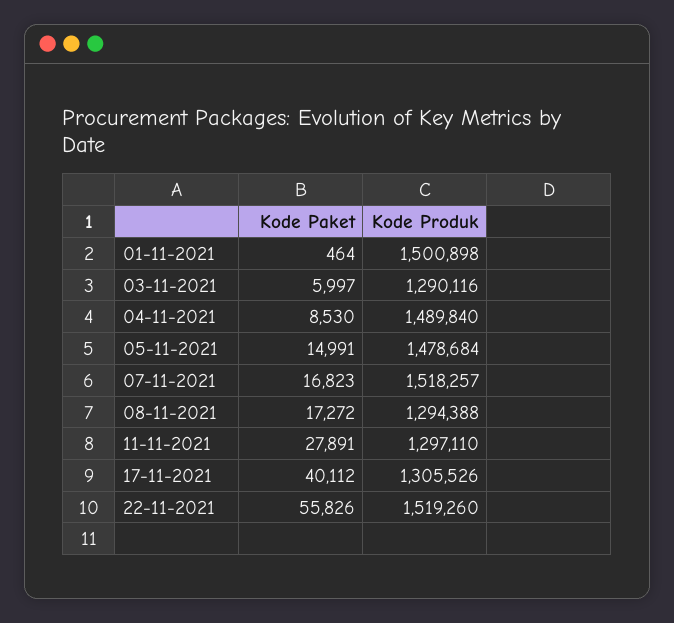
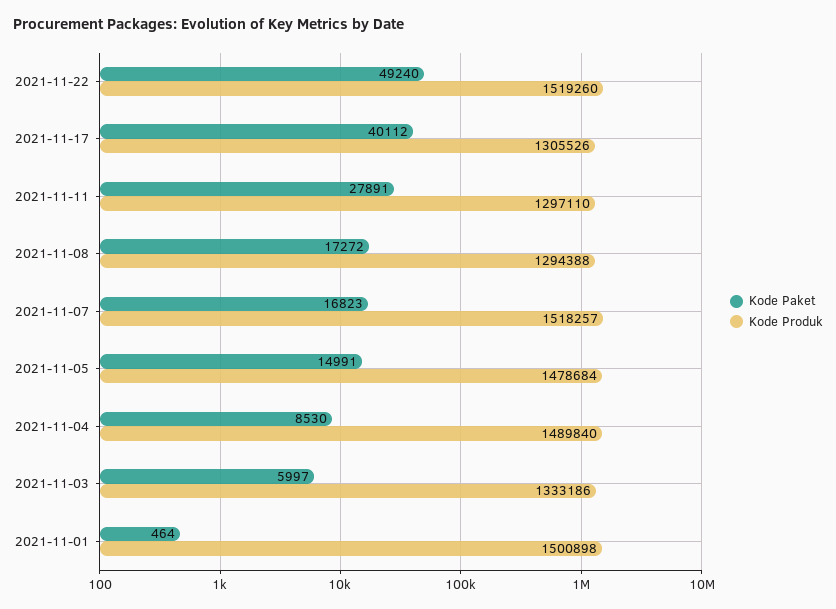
  {
    "Kode Paket": {
      "01-11-2021": 464,
      "03-11-2021": 5997,
      "04-11-2021": 8530,
      "05-11-2021": 14991,
      "07-11-2021": 16823,
      "08-11-2021": 17272,
      "11-11-2021": 27891,
      "17-11-2021": 40112,
-     "22-11-2021": 55826
+     "22-11-2021": 49240
    },
    "Kode Produk": {
      "01-11-2021": 1500898,
-     "03-11-2021": 1290116,
+     "03-11-2021": 1333186,
      "04-11-2021": 1489840,
      "05-11-2021": 1478684,
      "07-11-2021": 1518257,
      "08-11-2021": 1294388,
      "11-11-2021": 1297110,
      "17-11-2021": 1305526,
      "22-11-2021": 1519260
    }
  }

